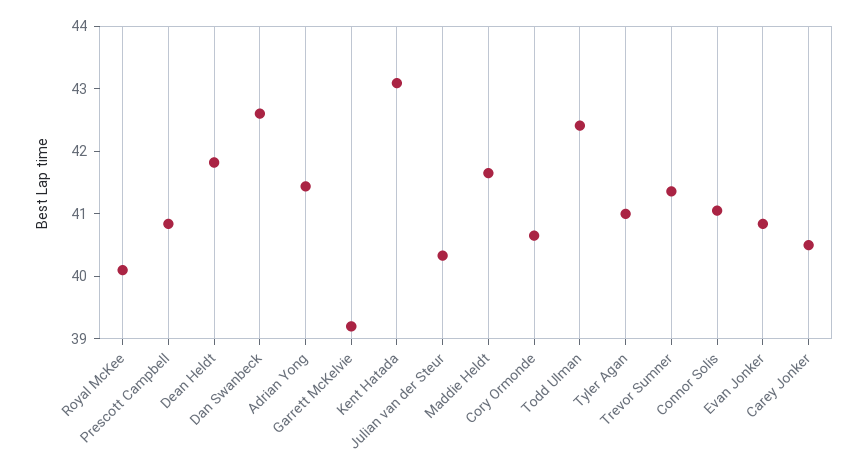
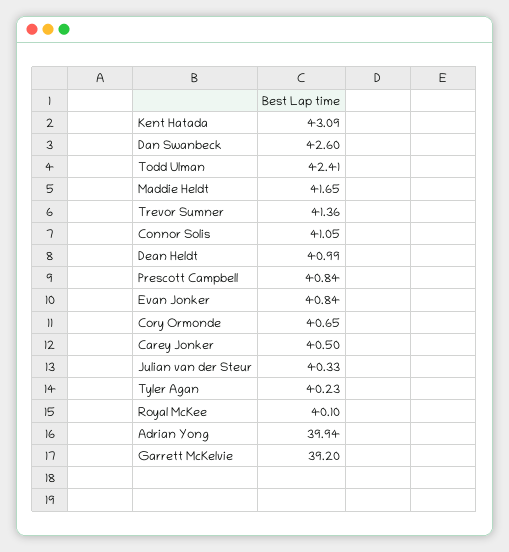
  {
    "Royal McKee": 40.1,
    "Prescott Campbell": 40.84,
-   "Dean Heldt": 41.8,
+   "Dean Heldt": 40.99,
    "Dan Swanbeck": 42.6,
-   "Adrian Yong": 41.4,
+   "Adrian Yong": 39.94,
    "Garrett McKelvie": 39.2,
    "Kent Hatada": 43.09,
    "Julian van der Steur": 40.33,
    "Maddie Heldt": 41.65,
    "Cory Ormonde": 40.65,
    "Todd Ulman": 42.41,
-   "Tyler Agan": 41,
+   "Tyler Agan": 40.23,
    "Trevor Sumner": 41.36,
    "Connor Solis": 41.05,
    "Evan Jonker": 40.84,
    "Carey Jonker": 40.5
  }

